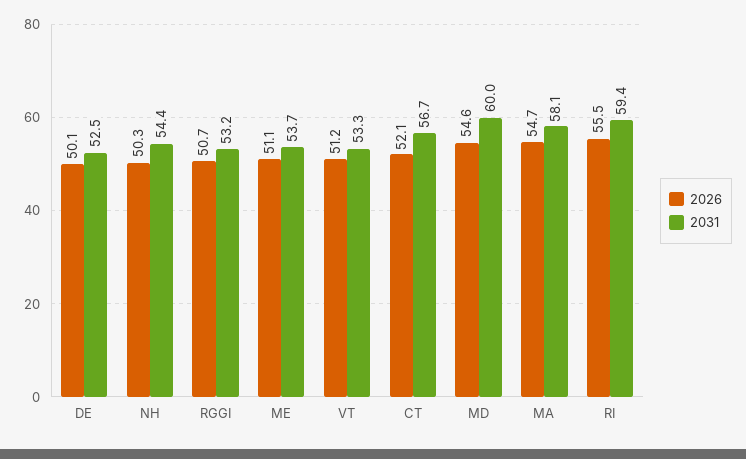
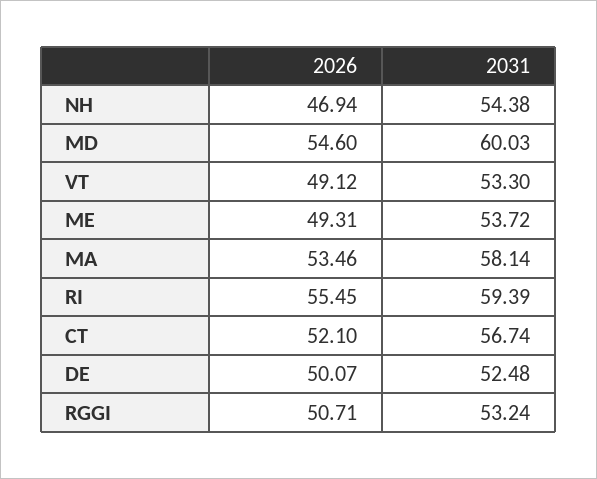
  {
    "2026": {
      "DE": 50.07,
-     "NH": 50.3,
+     "NH": 46.94,
      "RGGI": 50.71,
-     "ME": 51.1,
+     "ME": 49.31,
-     "VT": 51.2,
+     "VT": 49.12,
      "CT": 52.1,
      "MD": 54.6,
-     "MA": 54.7,
+     "MA": 53.46,
      "RI": 55.45
    },
    "2031": {
      "DE": 52.48,
      "NH": 54.38,
      "RGGI": 53.24,
      "ME": 53.72,
      "VT": 53.3,
      "CT": 56.74,
      "MD": 60.03,
      "MA": 58.14,
      "RI": 59.39
    }
  }

